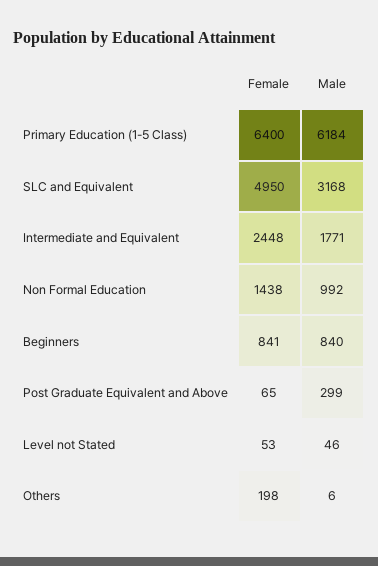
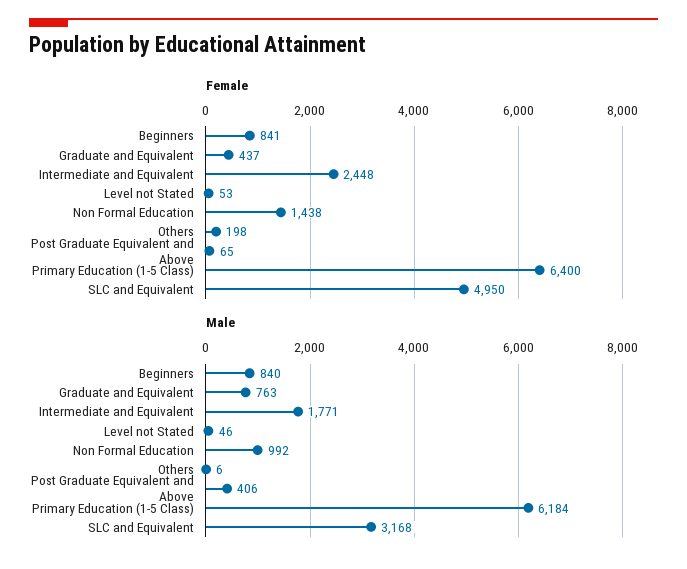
  {
    "Female": {
      "Primary Education (1-5 Class)": 6400,
      "SLC and Equivalent": 4950,
      "Intermediate and Equivalent": 2448,
      "Non Formal Education": 1438,
      "Beginners": 841,
      "Post Graduate Equivalent and Above": 65,
      "Level not Stated": 53,
-     "Others": 198
+     "Others": 198,
+     "Graduate and Equivalent": 437
    },
    "Male": {
      "Primary Education (1-5 Class)": 6184,
      "SLC and Equivalent": 3168,
      "Intermediate and Equivalent": 1771,
      "Non Formal Education": 992,
      "Beginners": 840,
-     "Post Graduate Equivalent and Above": 299,
+     "Post Graduate Equivalent and Above": 406,
      "Level not Stated": 46,
-     "Others": 6
+     "Others": 6,
+     "Graduate and Equivalent": 763
    }
  }

